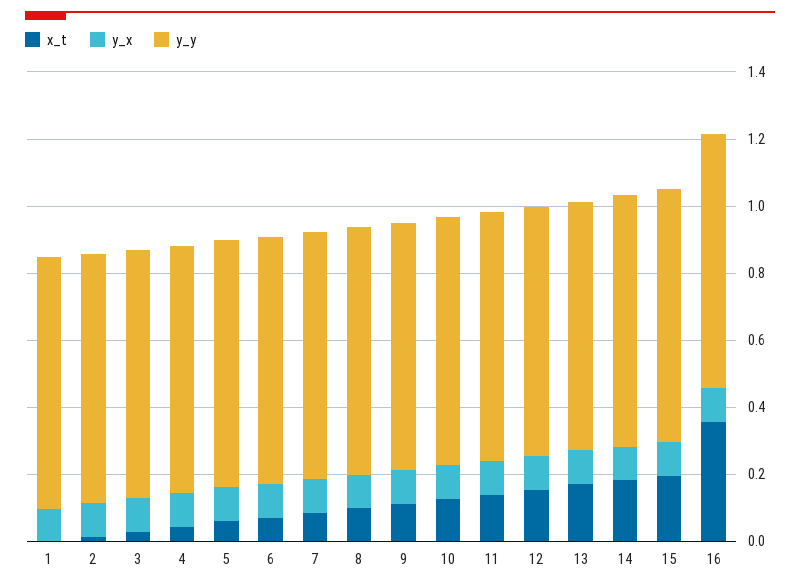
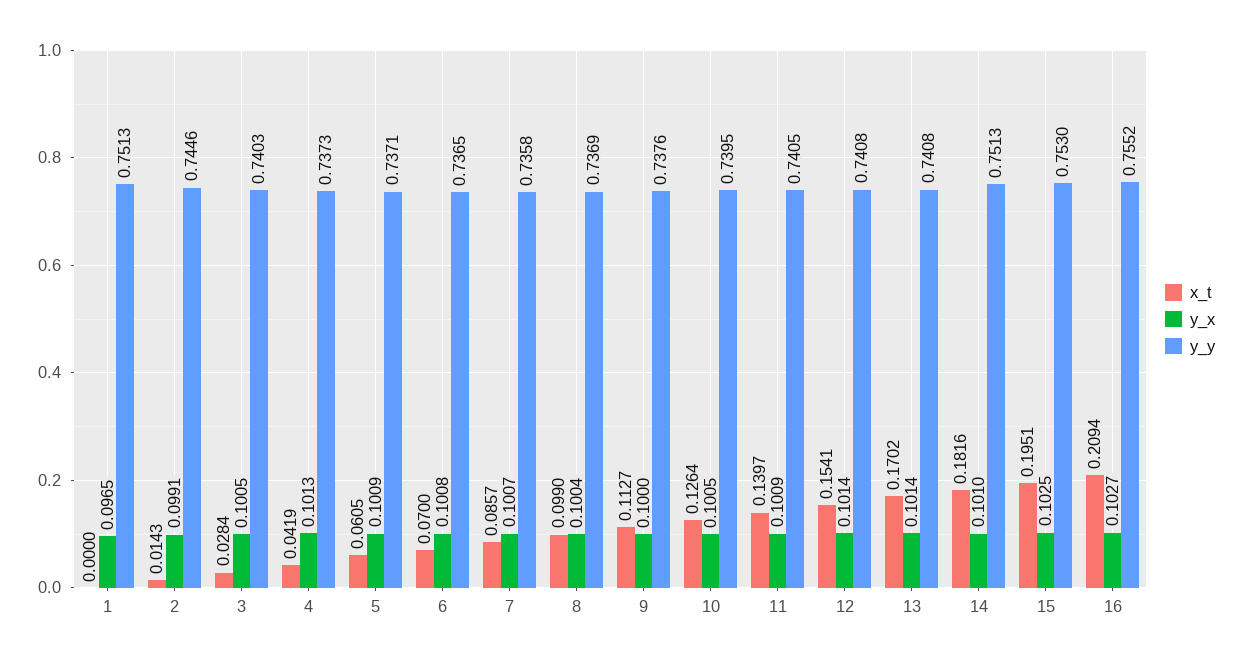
  {
    "x_t": {
      "1": 0,
      "2": 0.0143,
      "3": 0.0284,
      "4": 0.0419,
      "5": 0.0605,
      "6": 0.07,
      "7": 0.0857,
      "8": 0.099,
      "9": 0.1127,
      "10": 0.1264,
      "11": 0.1397,
      "12": 0.1541,
      "13": 0.1702,
      "14": 0.1816,
      "15": 0.1951,
-     "16": 0.35
+     "16": 0.2094
    },
    "y_x": {
      "1": 0.0965,
      "2": 0.0991,
      "3": 0.1005,
      "4": 0.1013,
      "5": 0.1009,
      "6": 0.1008,
      "7": 0.1007,
      "8": 0.1004,
      "9": 0.1,
      "10": 0.1005,
      "11": 0.1009,
      "12": 0.1014,
      "13": 0.1014,
      "14": 0.101,
      "15": 0.1025,
      "16": 0.1027
    },
    "y_y": {
      "1": 0.7513,
      "2": 0.7446,
      "3": 0.7403,
      "4": 0.7373,
      "5": 0.7371,
      "6": 0.7365,
      "7": 0.7358,
      "8": 0.7369,
      "9": 0.7376,
      "10": 0.7395,
      "11": 0.7405,
      "12": 0.7408,
      "13": 0.7408,
      "14": 0.7513,
      "15": 0.753,
      "16": 0.7552
    }
  }

